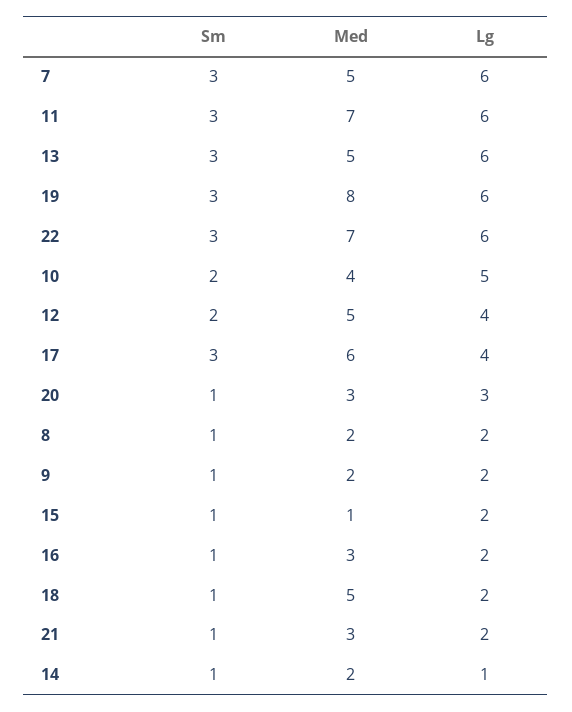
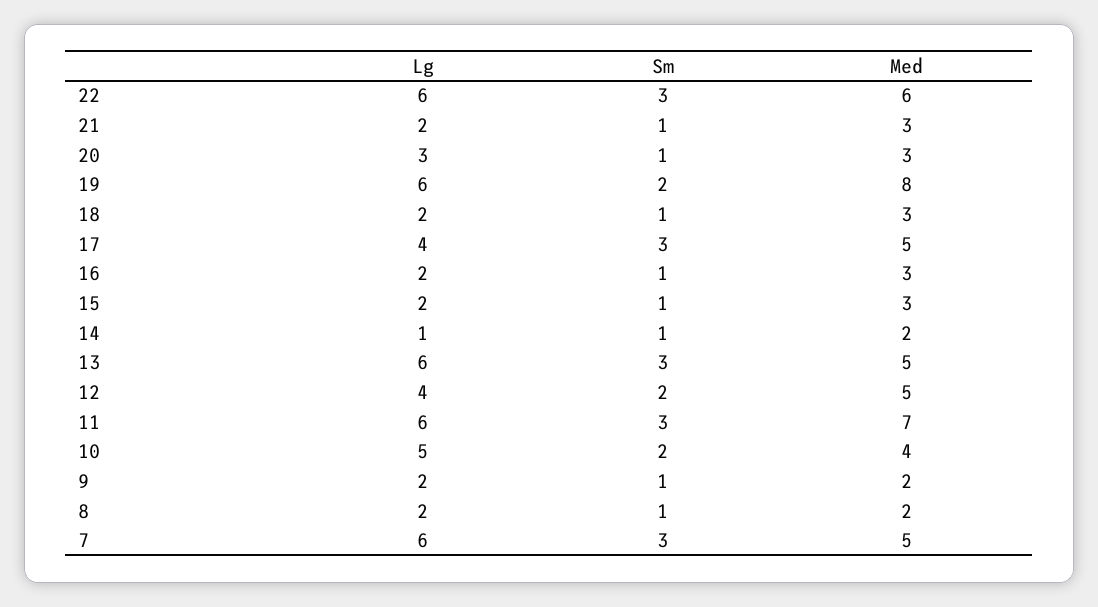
  {
    "Sm": {
      "7": 3,
      "11": 3,
      "13": 3,
-     "19": 3,
+     "19": 2,
      "22": 3,
      "10": 2,
      "12": 2,
      "17": 3,
      "20": 1,
      "8": 1,
      "9": 1,
      "15": 1,
      "16": 1,
      "18": 1,
      "21": 1,
      "14": 1
    },
    "Med": {
      "7": 5,
      "11": 7,
      "13": 5,
      "19": 8,
-     "22": 7,
+     "22": 6,
      "10": 4,
      "12": 5,
-     "17": 6,
+     "17": 5,
      "20": 3,
      "8": 2,
      "9": 2,
-     "15": 1,
+     "15": 3,
      "16": 3,
-     "18": 5,
+     "18": 3,
      "21": 3,
      "14": 2
    },
    "Lg": {
      "7": 6,
      "11": 6,
      "13": 6,
      "19": 6,
      "22": 6,
      "10": 5,
      "12": 4,
      "17": 4,
      "20": 3,
      "8": 2,
      "9": 2,
      "15": 2,
      "16": 2,
      "18": 2,
      "21": 2,
      "14": 1
    }
  }

